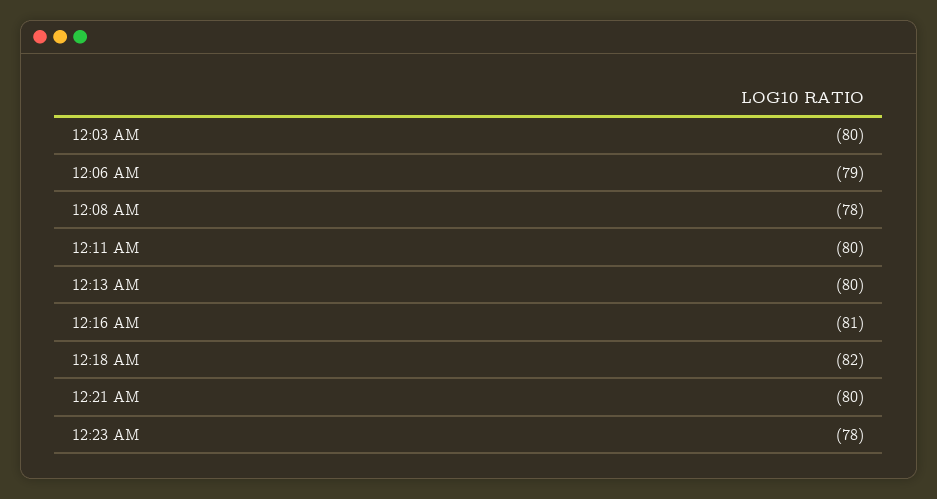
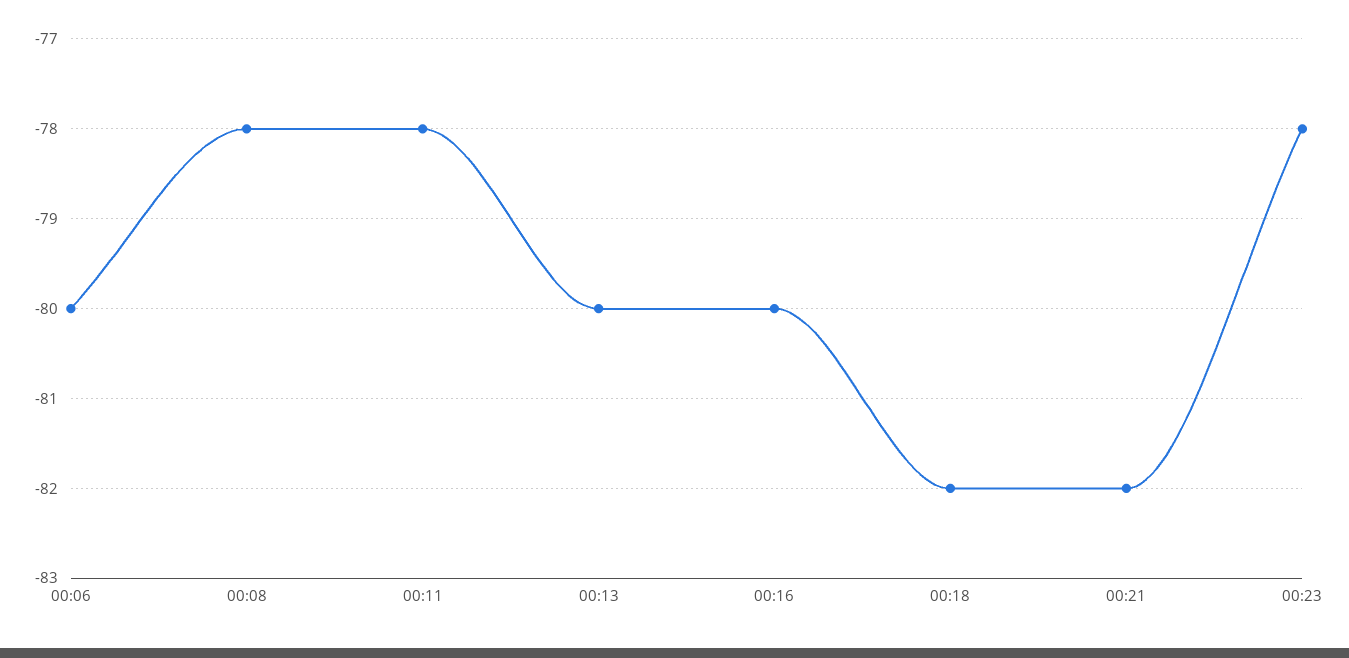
  {
-   "12:03 AM": -80,
-   "12:06 AM": -79,
+   "12:06 AM": -80,
    "12:08 AM": -78,
-   "12:11 AM": -80,
+   "12:11 AM": -78,
    "12:13 AM": -80,
-   "12:16 AM": -81,
+   "12:16 AM": -80,
    "12:18 AM": -82,
-   "12:21 AM": -80,
+   "12:21 AM": -82,
    "12:23 AM": -78
  }

